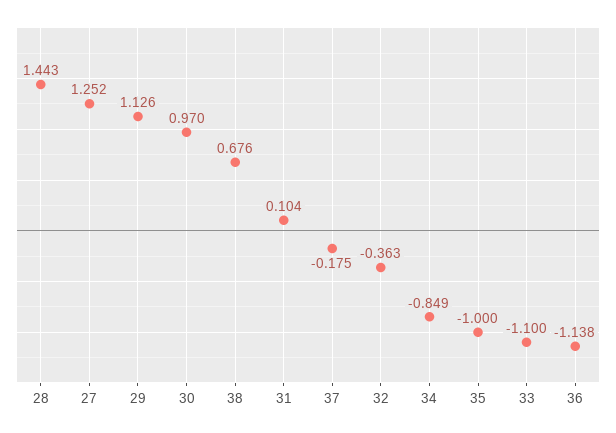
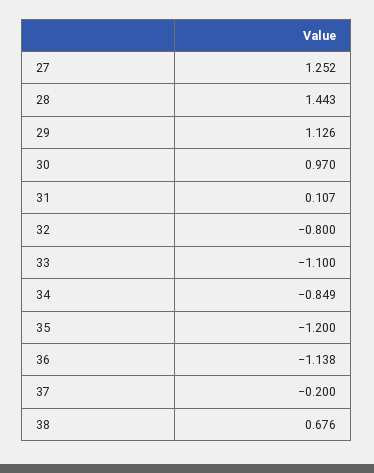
  {
    "28": 1.443,
    "27": 1.252,
    "29": 1.126,
    "30": 0.97,
    "38": 0.676,
-   "31": 0.104,
+   "31": 0.107,
-   "37": -0.175,
+   "37": -0.2,
-   "32": -0.363,
+   "32": -0.8,
    "34": -0.849,
-   "35": -1,
+   "35": -1.2,
    "33": -1.1,
    "36": -1.138
  }

